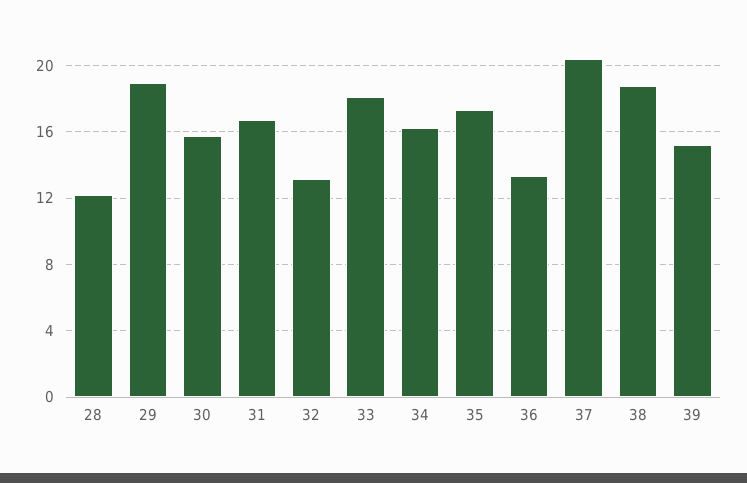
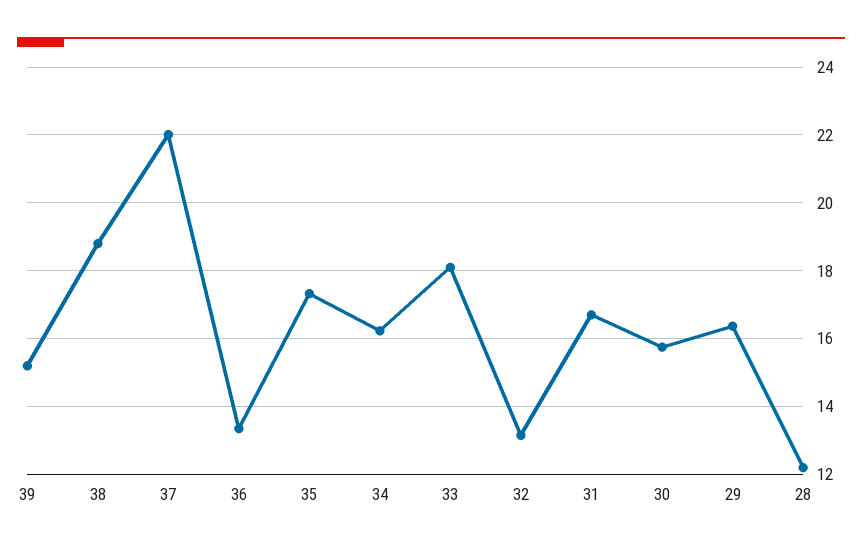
  {
    "28": 12.2,
-   "29": 19,
+   "29": 16.4,
    "30": 15.8,
    "31": 16.8,
    "32": 13.2,
    "33": 18.2,
    "34": 16.2,
    "35": 17.4,
    "36": 13.4,
-   "37": 20.5,
+   "37": 22,
    "38": 18.8,
    "39": 15.2
  }

